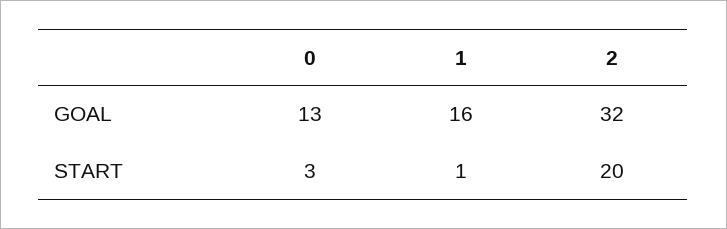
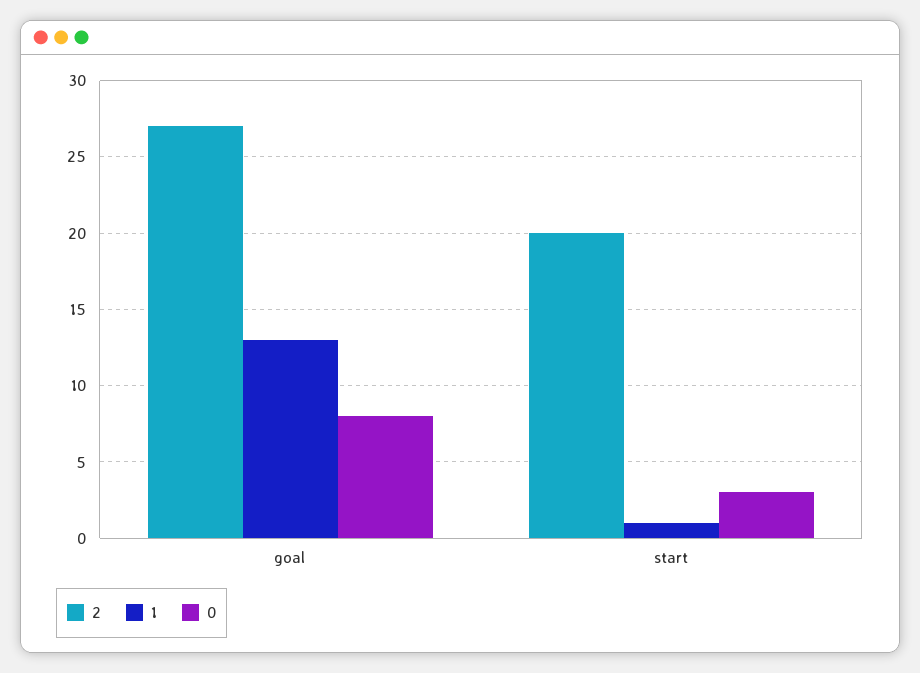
  {
    "0": {
-     "GOAL": 13,
+     "GOAL": 8,
      "START": 3
    },
    "1": {
-     "GOAL": 16,
+     "GOAL": 13,
      "START": 1
    },
    "2": {
-     "GOAL": 32,
+     "GOAL": 27,
      "START": 20
    }
  }

